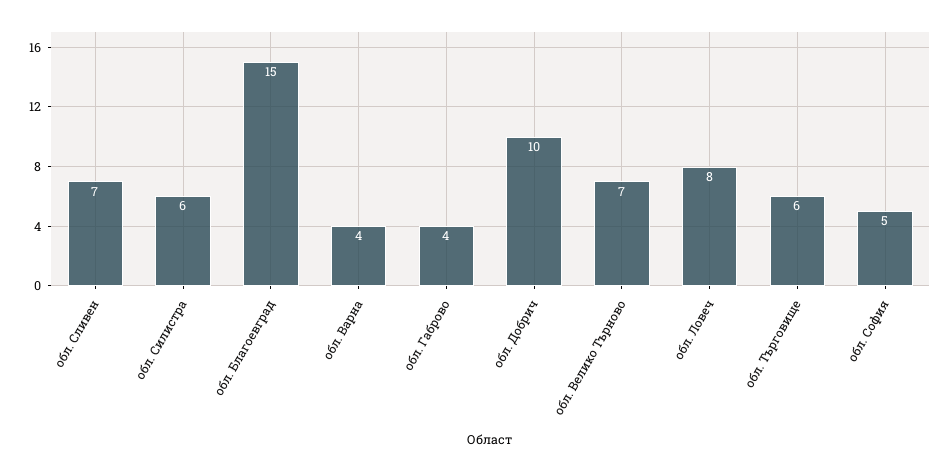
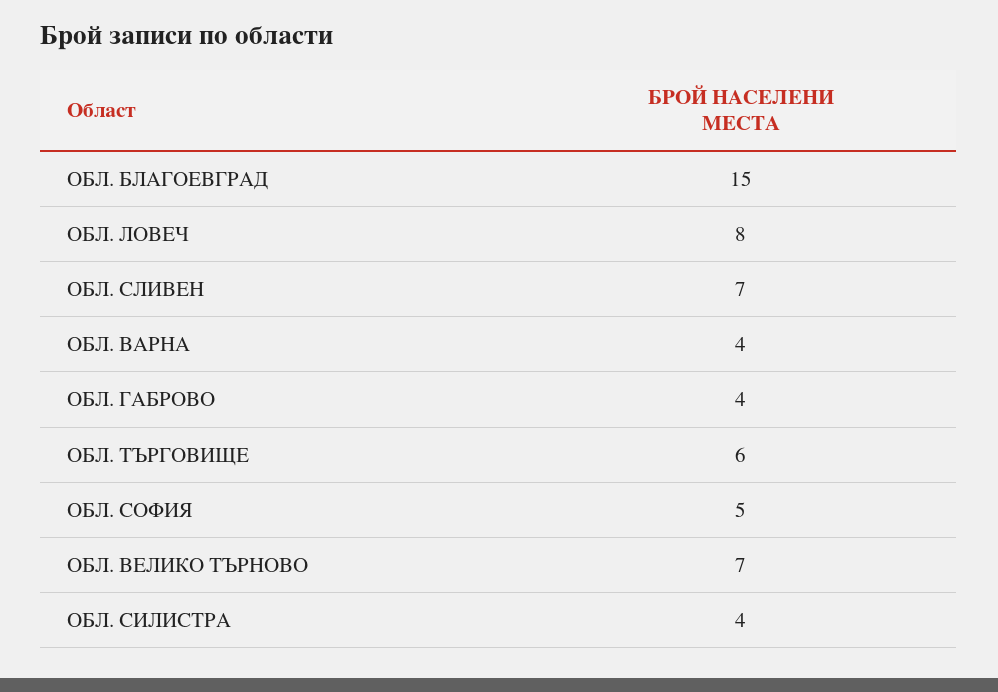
  {
    "обл. Сливен": 7,
-   "обл. Силистра": 6,
+   "обл. Силистра": 4,
    "обл. Благоевград": 15,
    "обл. Варна": 4,
    "обл. Габрово": 4,
-   "обл. Добрич": 10,
    "обл. Велико Търново": 7,
    "обл. Ловеч": 8,
    "обл. Търговище": 6,
    "обл. София": 5
  }

